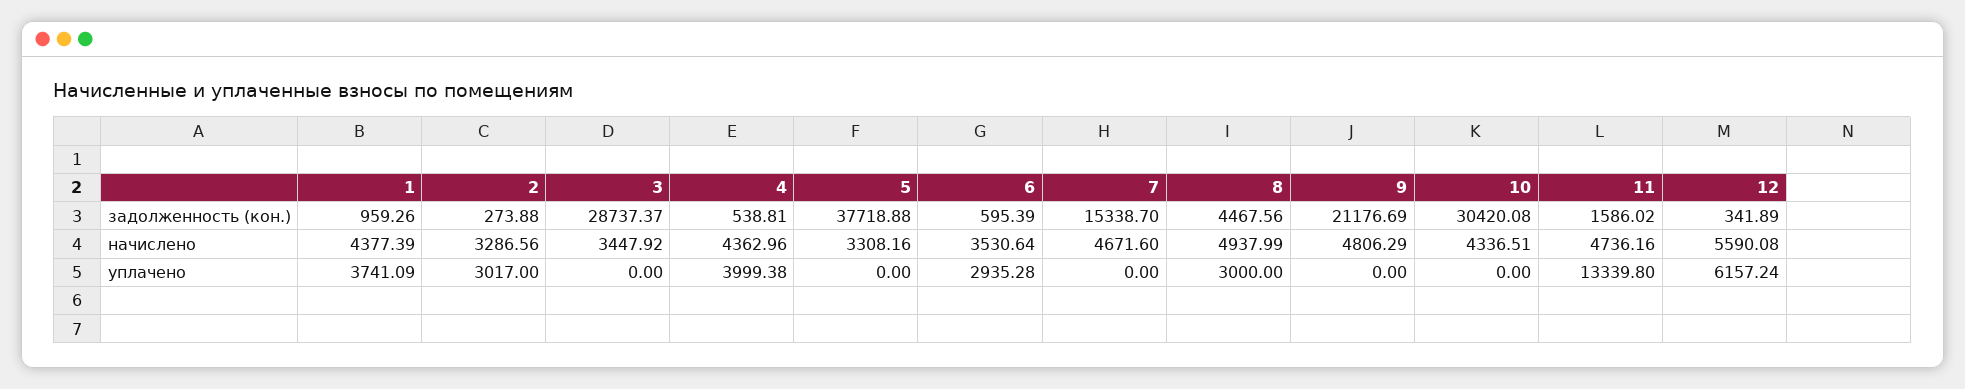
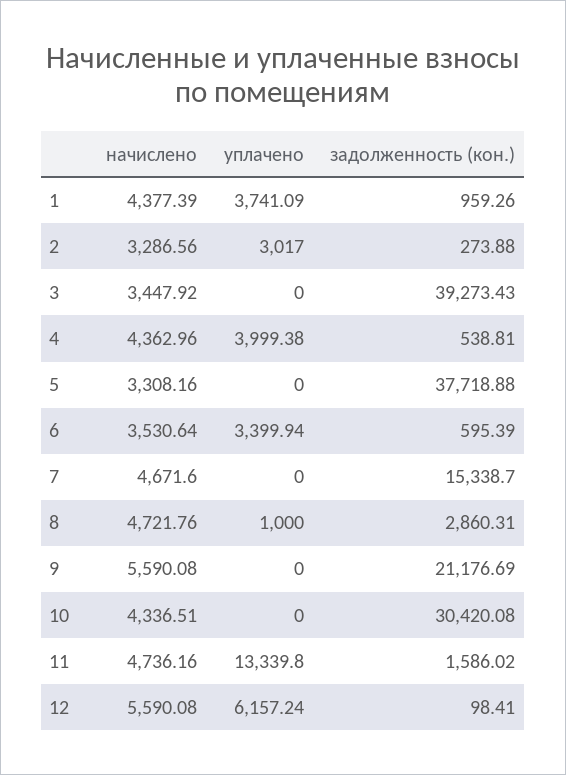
  {
    "1": {
      "задолженность (кон.)": 959.26,
      "начислено": 4377.39,
      "уплачено": 3741.09
    },
    "2": {
      "задолженность (кон.)": 273.88,
      "начислено": 3286.56,
      "уплачено": 3017
    },
    "3": {
-     "задолженность (кон.)": 28737.37,
+     "задолженность (кон.)": 39273.43,
      "начислено": 3447.92,
      "уплачено": 0
    },
    "4": {
      "задолженность (кон.)": 538.81,
      "начислено": 4362.96,
      "уплачено": 3999.38
    },
    "5": {
      "задолженность (кон.)": 37718.88,
      "начислено": 3308.16,
      "уплачено": 0
    },
    "6": {
      "задолженность (кон.)": 595.39,
      "начислено": 3530.64,
-     "уплачено": 2935.28
+     "уплачено": 3399.94
    },
    "7": {
      "задолженность (кон.)": 15338.7,
      "начислено": 4671.6,
      "уплачено": 0
    },
    "8": {
-     "задолженность (кон.)": 4467.56,
+     "задолженность (кон.)": 2860.31,
-     "начислено": 4937.99,
+     "начислено": 4721.76,
-     "уплачено": 3000
+     "уплачено": 1000
    },
    "9": {
      "задолженность (кон.)": 21176.69,
-     "начислено": 4806.29,
+     "начислено": 5590.08,
      "уплачено": 0
    },
    "10": {
      "задолженность (кон.)": 30420.08,
      "начислено": 4336.51,
      "уплачено": 0
    },
    "11": {
      "задолженность (кон.)": 1586.02,
      "начислено": 4736.16,
      "уплачено": 13339.8
    },
    "12": {
-     "задолженность (кон.)": 341.89,
+     "задолженность (кон.)": 98.41,
      "начислено": 5590.08,
      "уплачено": 6157.24
    }
  }

